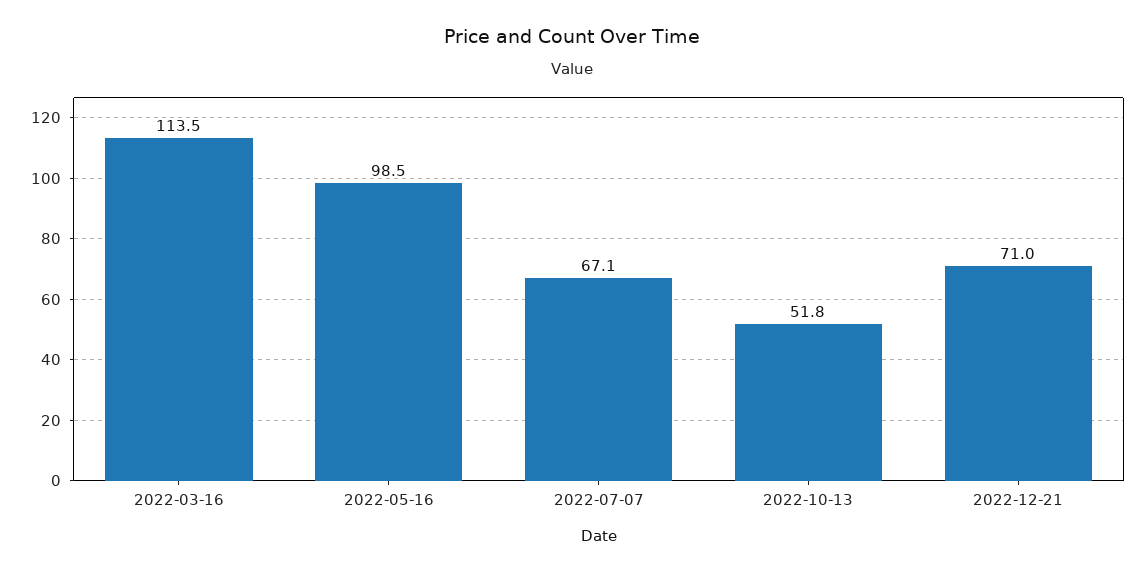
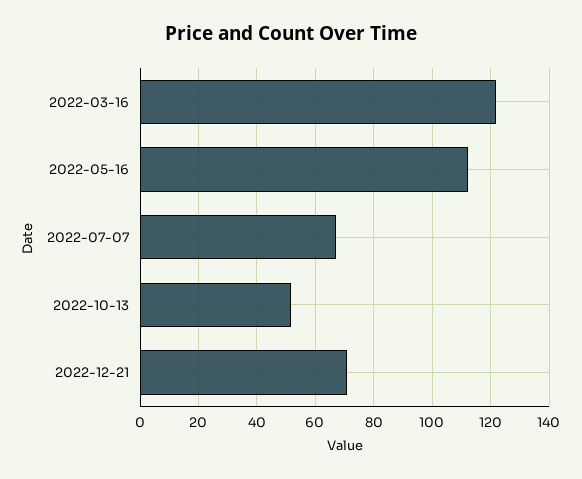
  {
-   "2022-03-16": 113.5,
+   "2022-03-16": 122.5,
-   "2022-05-16": 98.5,
+   "2022-05-16": 112.5,
    "2022-07-07": 67.1,
    "2022-10-13": 51.8,
    "2022-12-21": 71
  }

